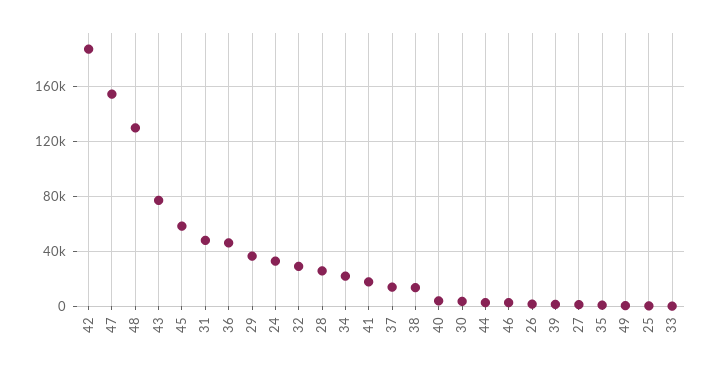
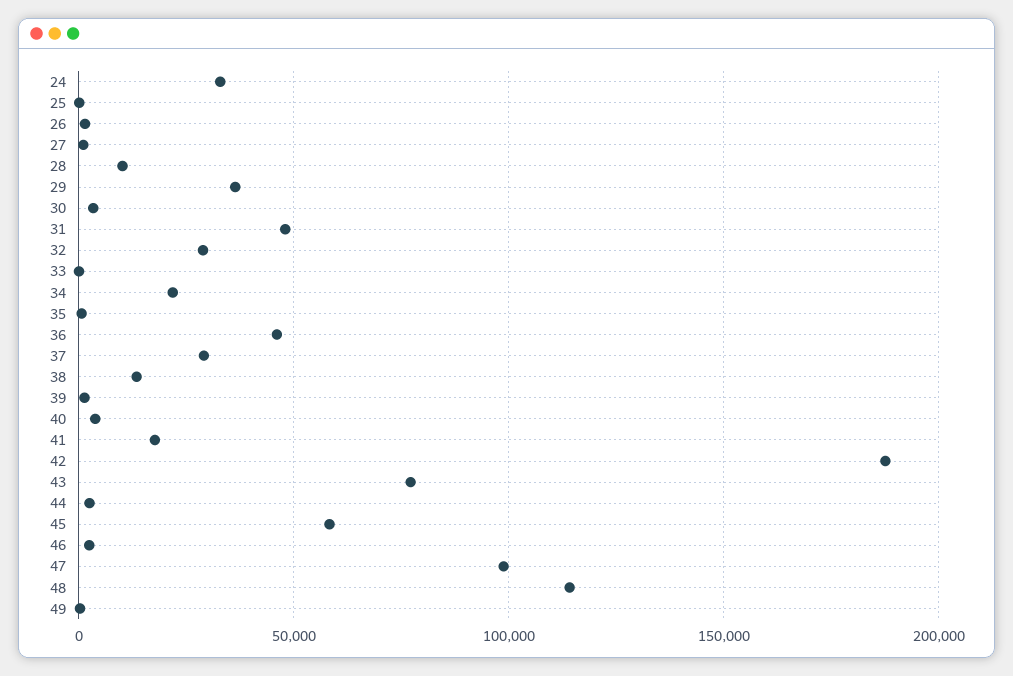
  {
    "42": 190000,
-   "47": 155000,
+   "47": 100000,
-   "48": 130000,
+   "48": 115000,
    "43": 75000,
    "45": 60000,
    "31": 50000,
    "36": 45000,
    "29": 35000,
    "24": 35000,
    "32": 30000,
-   "28": 25000,
+   "28": 10000,
    "34": 20000,
    "41": 20000,
-   "37": 15000,
+   "37": 30000,
    "38": 15000,
    "40": 5000,
    "30": 5000,
    "44": 5000,
    "46": 0,
    "26": 0,
    "39": 0,
    "27": 0,
    "35": 0,
    "49": 0,
    "25": 0,
    "33": 0
  }

